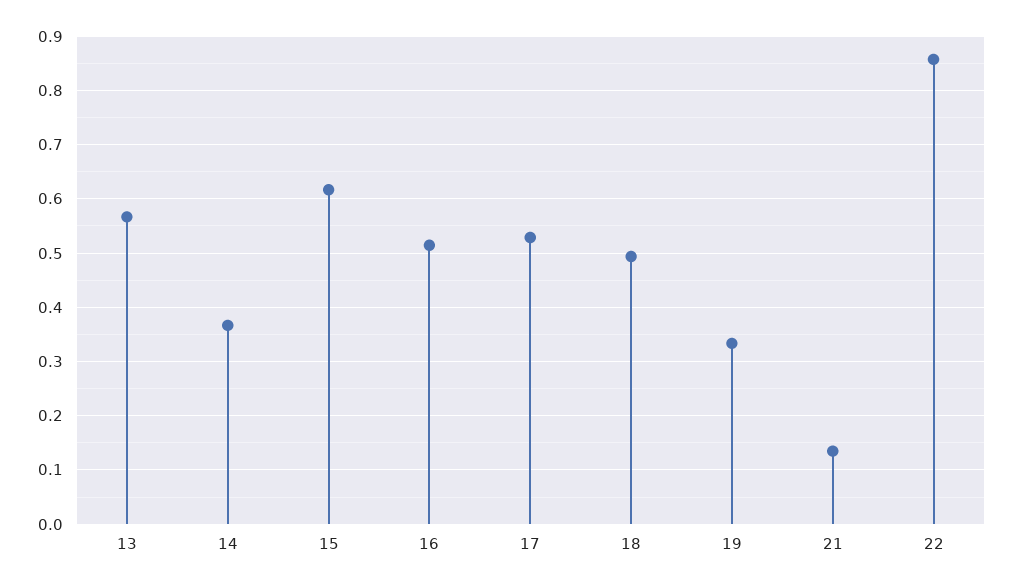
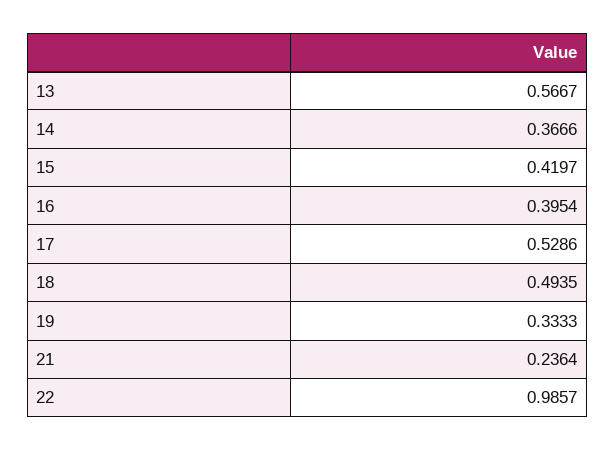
  {
    "13": 0.5667,
    "14": 0.3666,
-   "15": 0.62,
+   "15": 0.4197,
-   "16": 0.52,
+   "16": 0.3954,
    "17": 0.5286,
    "18": 0.4935,
    "19": 0.3333,
-   "21": 0.14,
+   "21": 0.2364,
-   "22": 0.86
+   "22": 0.9857
  }

